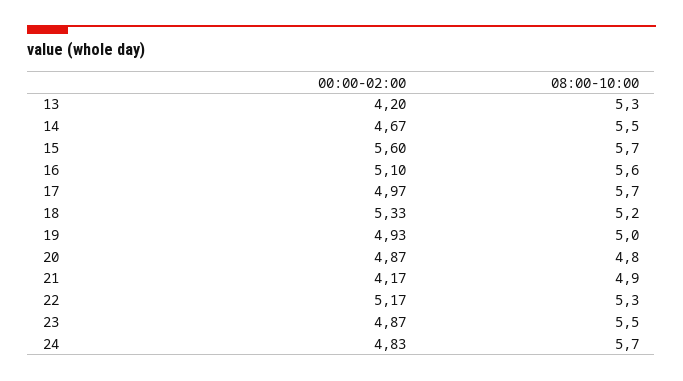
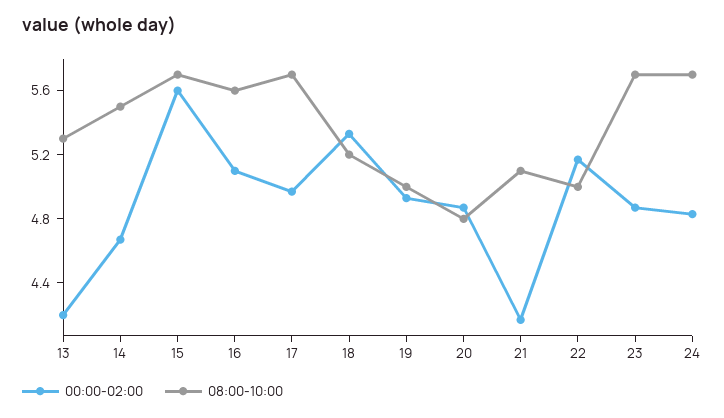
  {
    "00:00-02:00": {
      "13": 4.2,
      "14": 4.67,
      "15": 5.6,
      "16": 5.1,
      "17": 4.97,
      "18": 5.33,
      "19": 4.93,
      "20": 4.87,
      "21": 4.17,
      "22": 5.17,
      "23": 4.87,
      "24": 4.83
    },
    "08:00-10:00": {
      "13": 5.3,
      "14": 5.5,
      "15": 5.7,
      "16": 5.6,
      "17": 5.7,
      "18": 5.2,
      "19": 5,
      "20": 4.8,
-     "21": 4.9,
+     "21": 5.1,
-     "22": 5.3,
+     "22": 5,
-     "23": 5.5,
+     "23": 5.7,
      "24": 5.7
    }
  }

